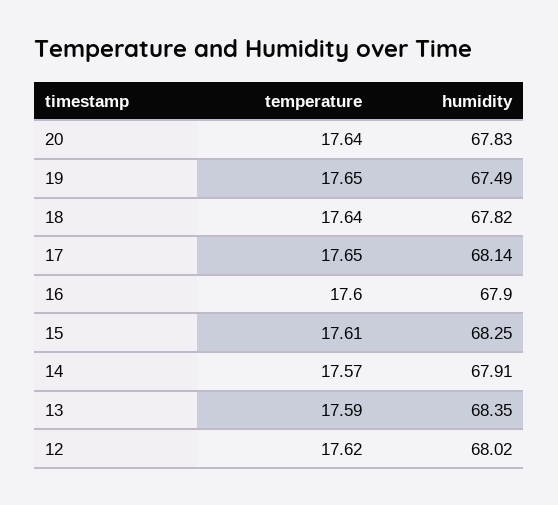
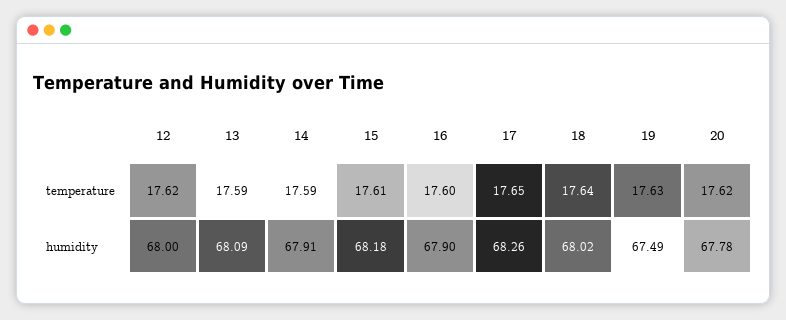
  {
    "temperature": {
-     "20": 17.64,
+     "20": 17.62,
-     "19": 17.65,
+     "19": 17.63,
      "18": 17.64,
      "17": 17.65,
      "16": 17.6,
      "15": 17.61,
-     "14": 17.57,
+     "14": 17.59,
      "13": 17.59,
      "12": 17.62
    },
    "humidity": {
-     "20": 67.83,
+     "20": 67.78,
      "19": 67.49,
-     "18": 67.82,
+     "18": 68.02,
-     "17": 68.14,
+     "17": 68.26,
      "16": 67.9,
-     "15": 68.25,
+     "15": 68.18,
      "14": 67.91,
-     "13": 68.35,
+     "13": 68.09,
-     "12": 68.02
+     "12": 68
    }
  }

